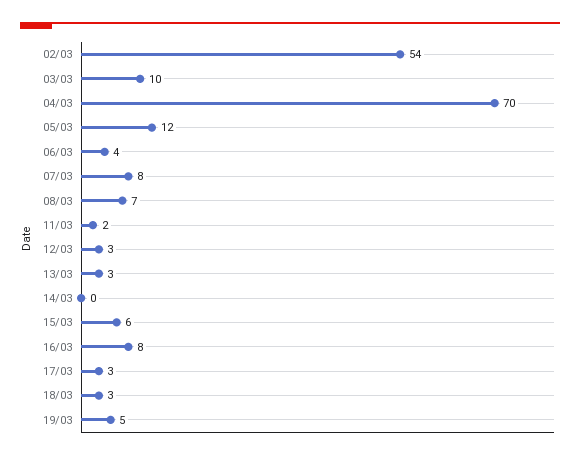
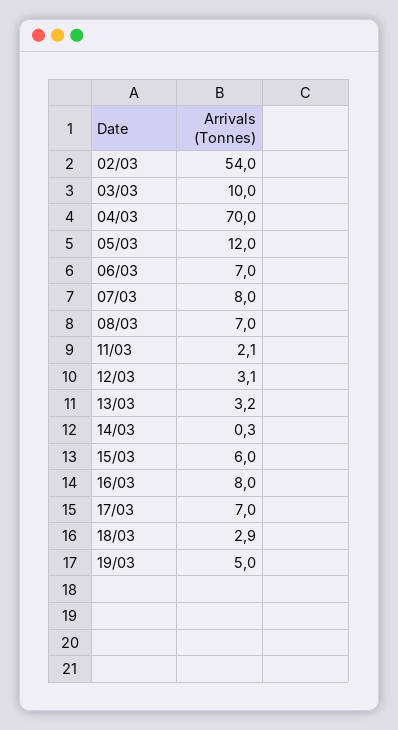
  {
    "02/03": 54,
    "03/03": 10,
    "04/03": 70,
    "05/03": 12,
-   "06/03": 4,
+   "06/03": 7,
    "07/03": 8,
    "08/03": 7,
    "11/03": 2.1,
    "12/03": 3.1,
    "13/03": 3.2,
    "14/03": 0.3,
    "15/03": 6,
    "16/03": 8,
-   "17/03": 3,
+   "17/03": 7,
    "18/03": 2.9,
    "19/03": 5
  }

